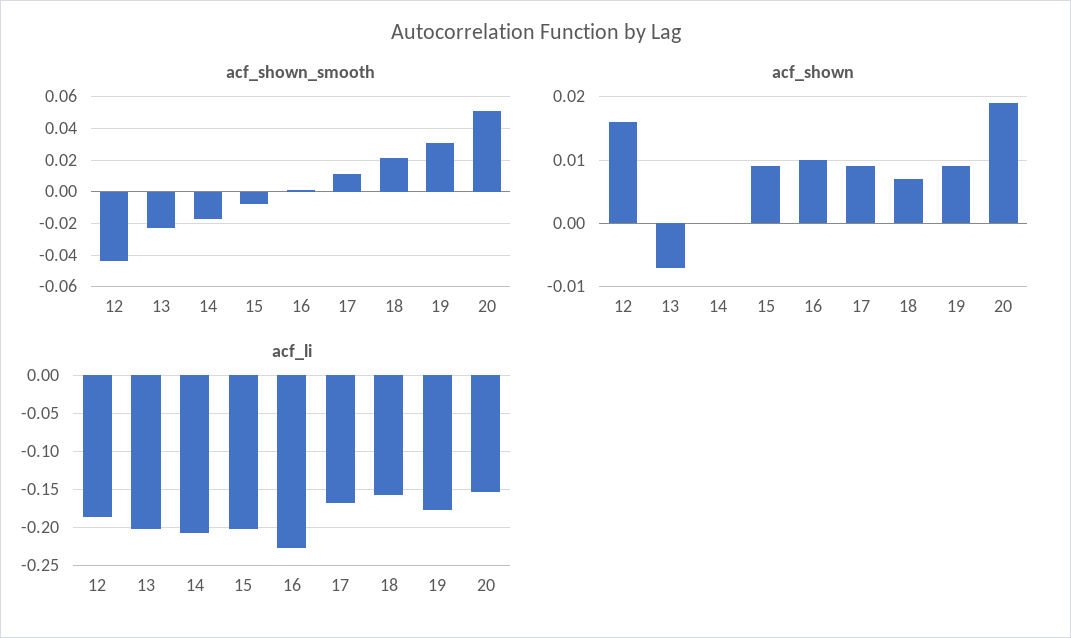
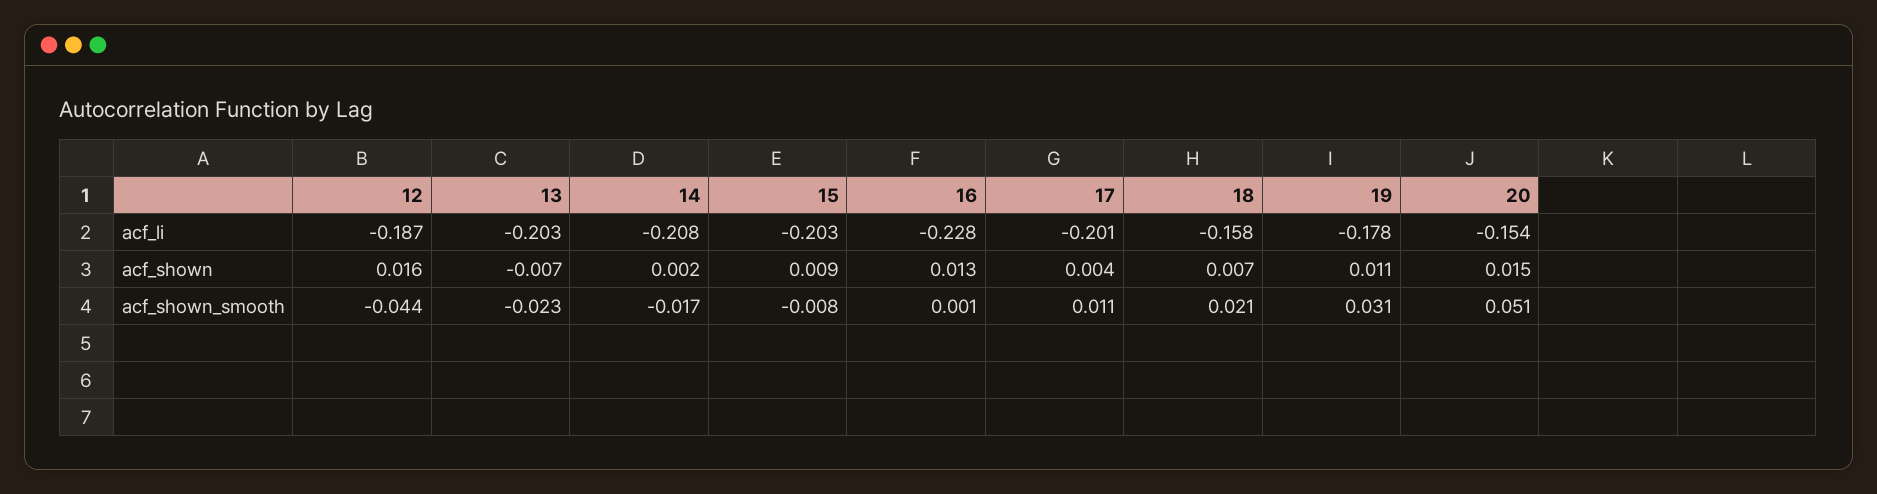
  {
    "acf_shown_smooth": {
      "12": -0.044,
      "13": -0.023,
      "14": -0.017,
      "15": -0.008,
      "16": 0.001,
      "17": 0.011,
      "18": 0.021,
      "19": 0.031,
      "20": 0.051
    },
    "acf_shown": {
      "12": 0.016,
      "13": -0.007,
-     "14": 0,
+     "14": 0.002,
      "15": 0.009,
-     "16": 0.01,
+     "16": 0.013,
-     "17": 0.009,
+     "17": 0.004,
      "18": 0.007,
-     "19": 0.009,
+     "19": 0.011,
-     "20": 0.019
+     "20": 0.015
    },
    "acf_li": {
      "12": -0.187,
      "13": -0.203,
      "14": -0.208,
      "15": -0.203,
      "16": -0.228,
-     "17": -0.17,
+     "17": -0.201,
      "18": -0.158,
      "19": -0.178,
      "20": -0.154
    }
  }

